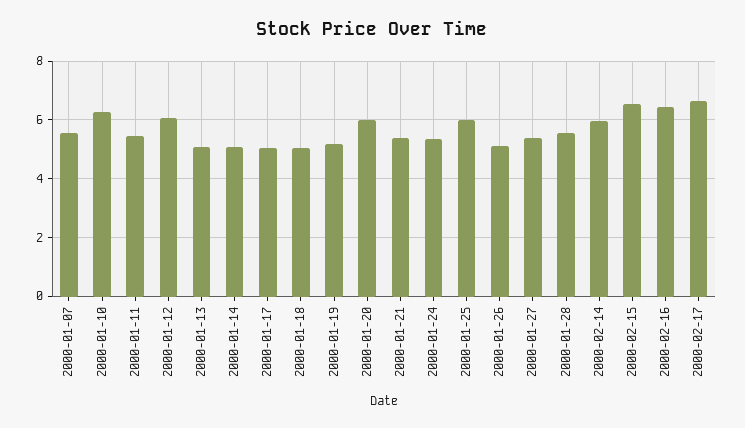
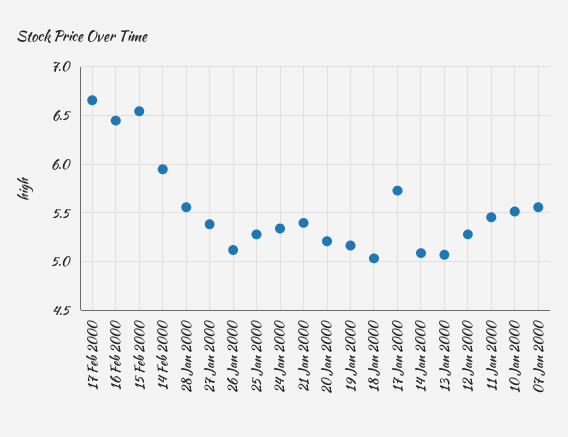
  {
    "2000-01-07": 5.6,
-   "2000-01-10": 6.25,
+   "2000-01-10": 5.5,
    "2000-01-11": 5.5,
-   "2000-01-12": 6,
+   "2000-01-12": 5.3,
    "2000-01-13": 5.1,
    "2000-01-14": 5.1,
-   "2000-01-17": 5,
+   "2000-01-17": 5.7,
    "2000-01-18": 5,
    "2000-01-19": 5.2,
-   "2000-01-20": 6,
+   "2000-01-20": 5.2,
    "2000-01-21": 5.4,
    "2000-01-24": 5.3,
-   "2000-01-25": 6,
+   "2000-01-25": 5.3,
    "2000-01-26": 5.1,
    "2000-01-27": 5.4,
    "2000-01-28": 5.6,
    "2000-02-14": 5.9,
    "2000-02-15": 6.5,
    "2000-02-16": 6.4,
    "2000-02-17": 6.7
  }

